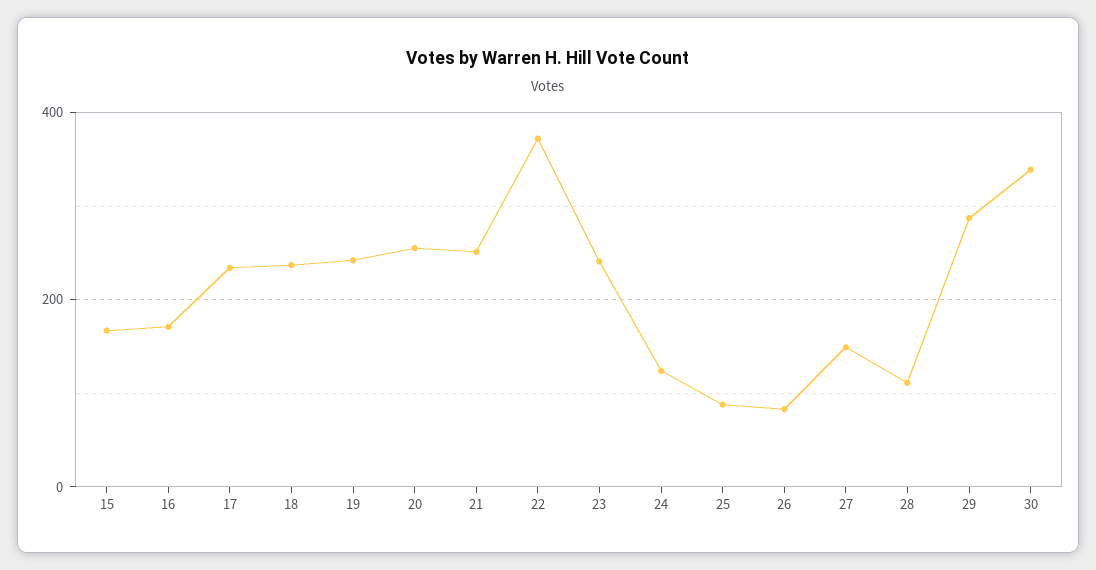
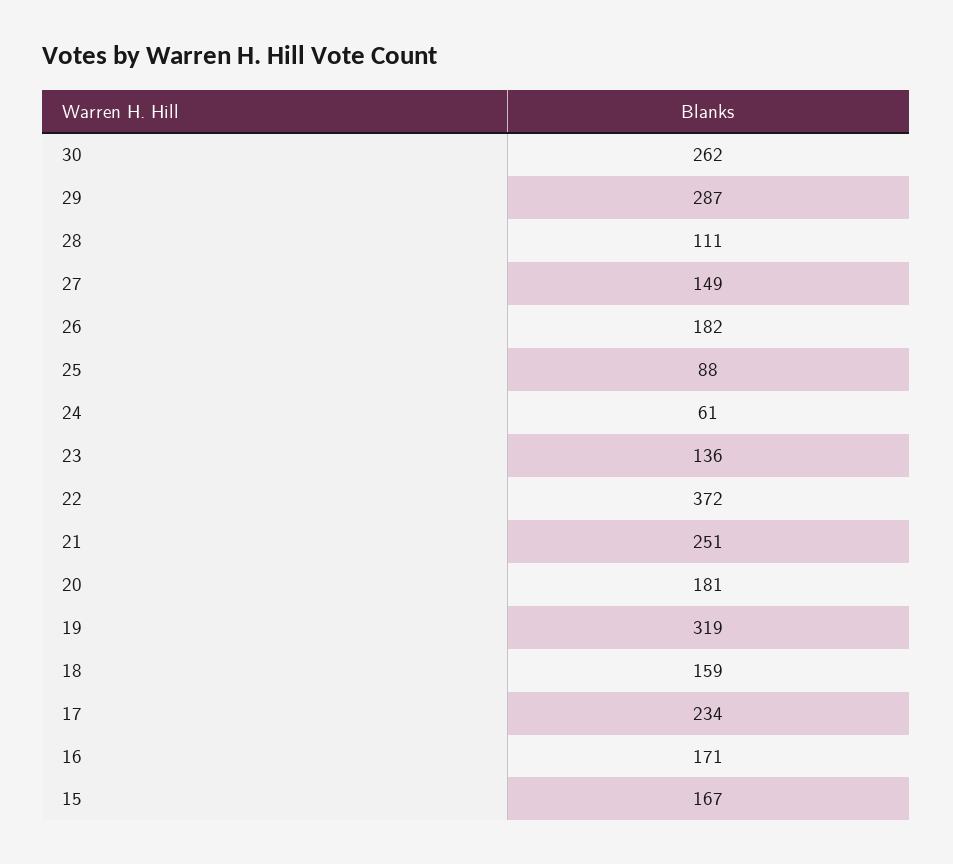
  {
    "15": 167,
    "16": 171,
    "17": 234,
-   "18": 240,
+   "18": 159,
-   "19": 240,
+   "19": 319,
-   "20": 260,
+   "20": 181,
    "21": 251,
    "22": 372,
-   "23": 240,
+   "23": 136,
-   "24": 120,
+   "24": 61,
    "25": 88,
-   "26": 80,
+   "26": 182,
    "27": 149,
    "28": 111,
    "29": 287,
-   "30": 340
+   "30": 262
  }

